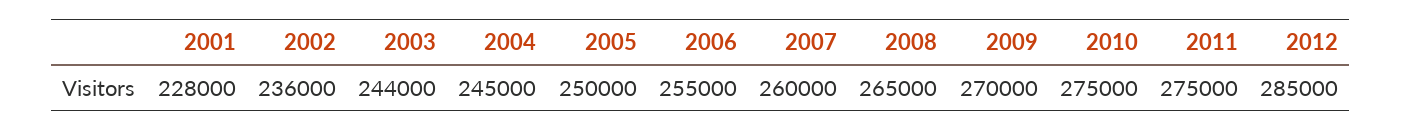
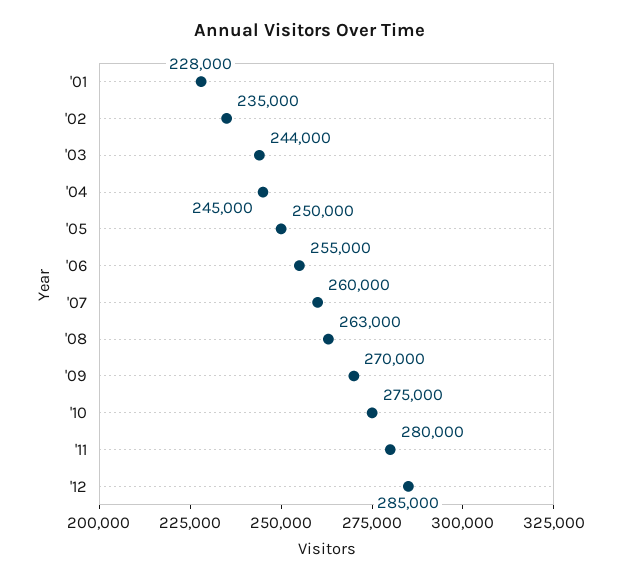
  {
    "2001": 228000,
-   "2002": 236000,
+   "2002": 235000,
    "2003": 244000,
    "2004": 245000,
    "2005": 250000,
    "2006": 255000,
    "2007": 260000,
-   "2008": 265000,
+   "2008": 263000,
    "2009": 270000,
    "2010": 275000,
-   "2011": 275000,
+   "2011": 280000,
    "2012": 285000
  }

